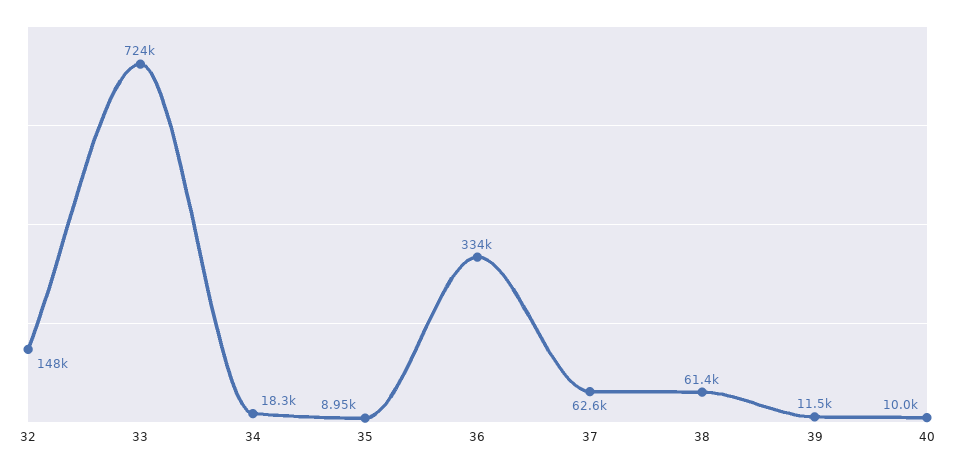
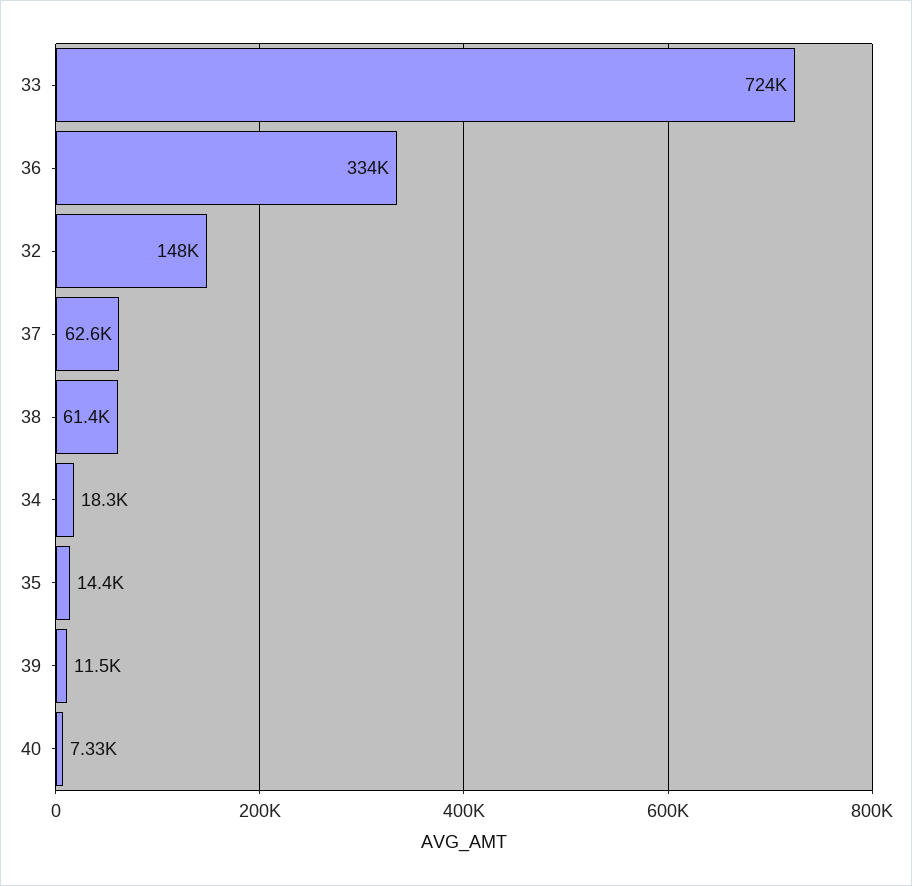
  {
    "32": 148000,
    "33": 724000,
    "34": 18300,
-   "35": 8950,
+   "35": 14400,
    "36": 334000,
    "37": 62600,
    "38": 61400,
    "39": 11500,
-   "40": 10000
+   "40": 7330
  }

